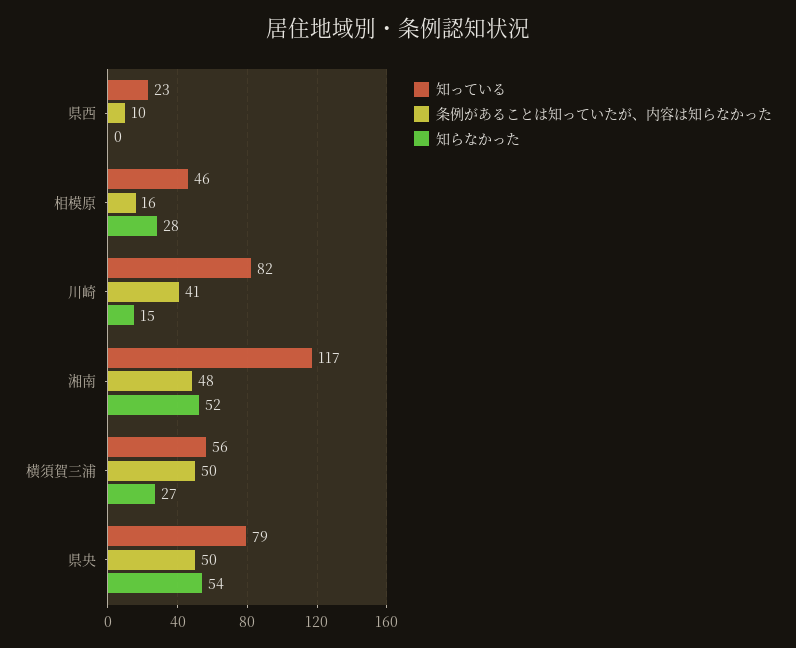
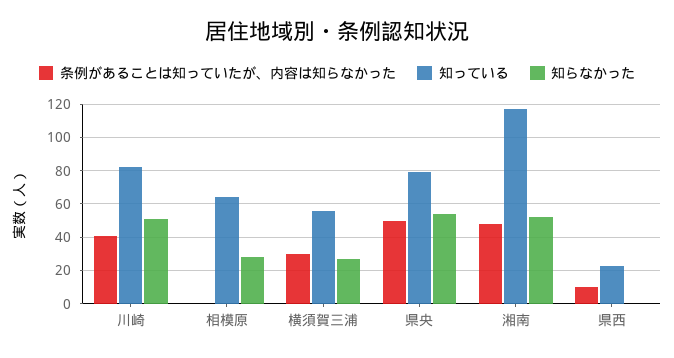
  {
    "知っている": {
      "県西": 23,
-     "相模原": 46,
+     "相模原": 65,
      "川崎": 82,
      "湘南": 117,
      "横須賀三浦": 56,
      "県央": 79
    },
    "条例があることは知っていたが、内容は知らなかった": {
      "県西": 10,
-     "相模原": 16,
+     "相模原": 0,
      "川崎": 41,
      "湘南": 48,
-     "横須賀三浦": 50,
+     "横須賀三浦": 30,
      "県央": 50
    },
    "知らなかった": {
      "県西": 0,
      "相模原": 28,
-     "川崎": 15,
+     "川崎": 50,
      "湘南": 52,
      "横須賀三浦": 27,
      "県央": 54
    }
  }

